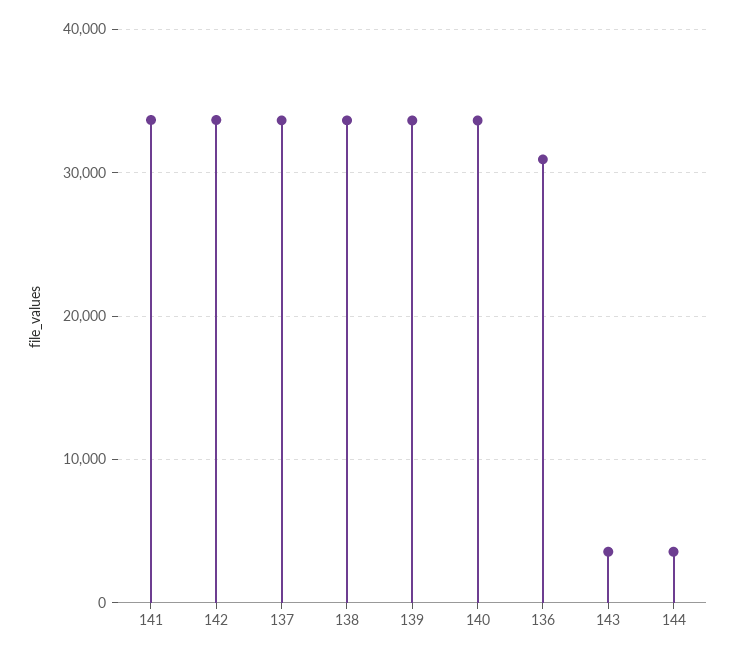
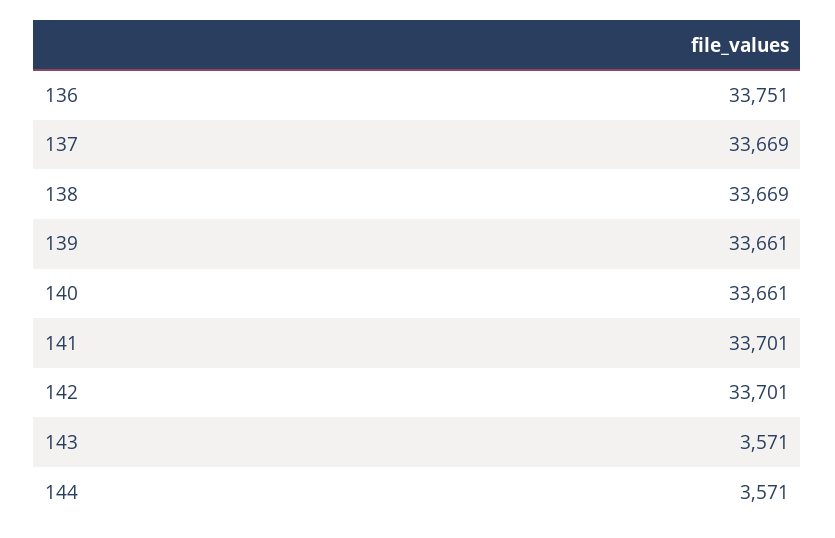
  {
    "141": 33701,
    "142": 33701,
    "137": 33669,
    "138": 33669,
    "139": 33661,
    "140": 33661,
-   "136": 31000,
+   "136": 33751,
    "143": 3571,
    "144": 3571
  }

